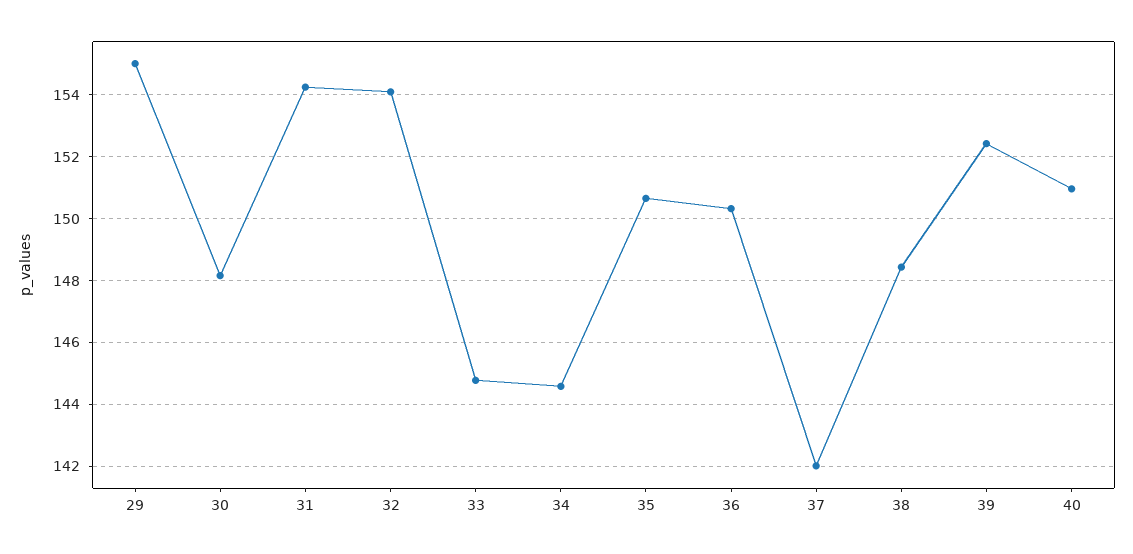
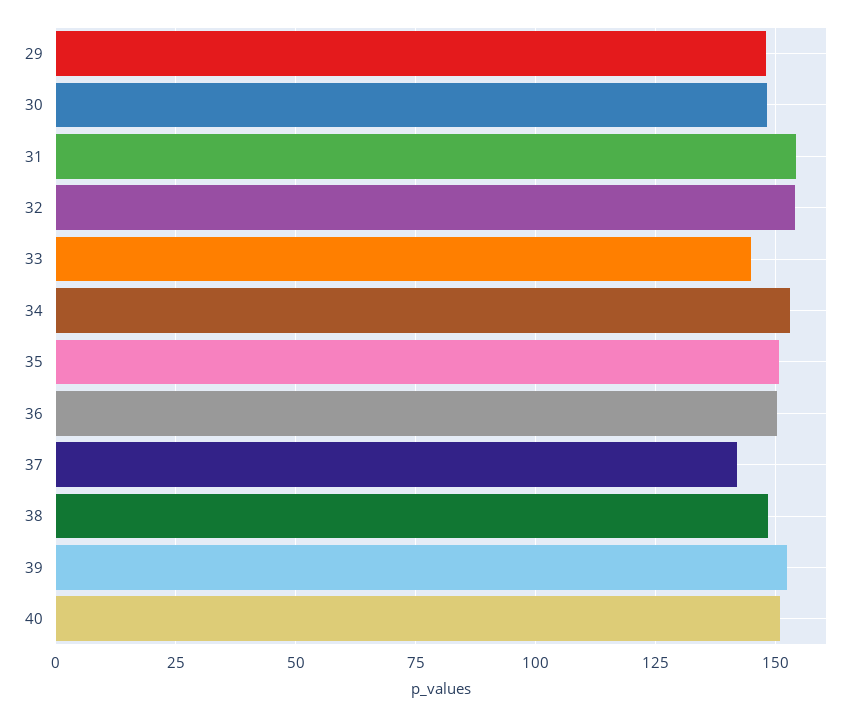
  {
-   "29": 155,
+   "29": 147.5,
    "30": 148.2,
    "31": 154.2,
    "32": 154,
    "33": 144.8,
-   "34": 144.6,
+   "34": 152.5,
    "35": 150.6,
    "36": 150.4,
    "37": 142,
    "38": 148.4,
    "39": 152.4,
    "40": 151
  }

